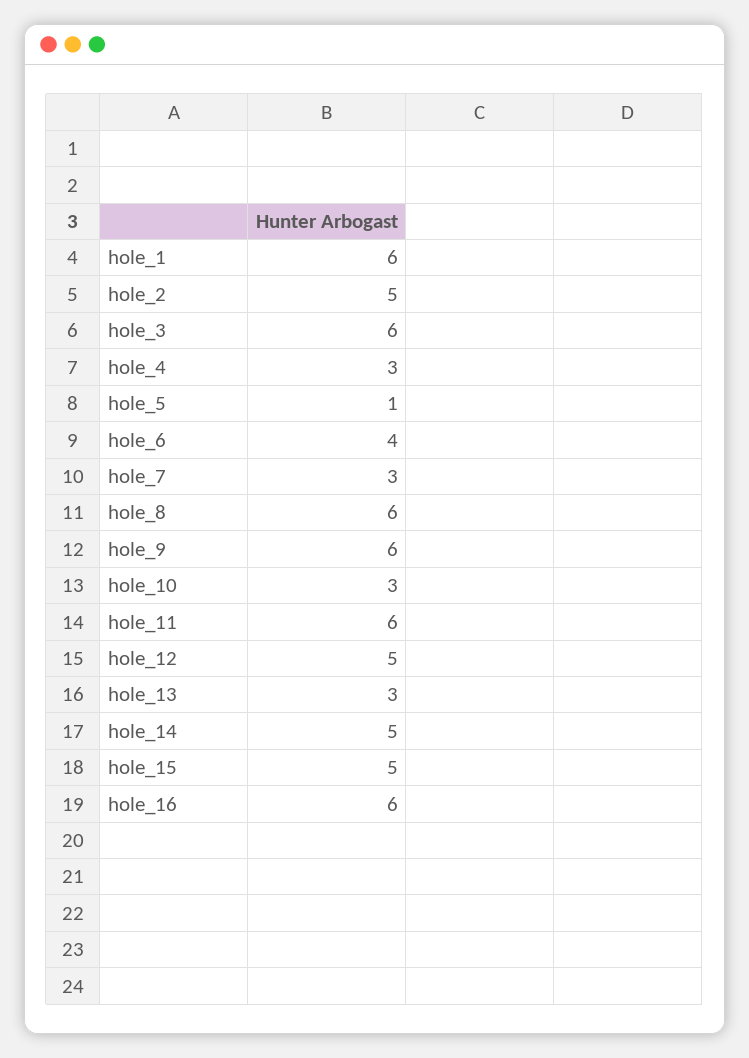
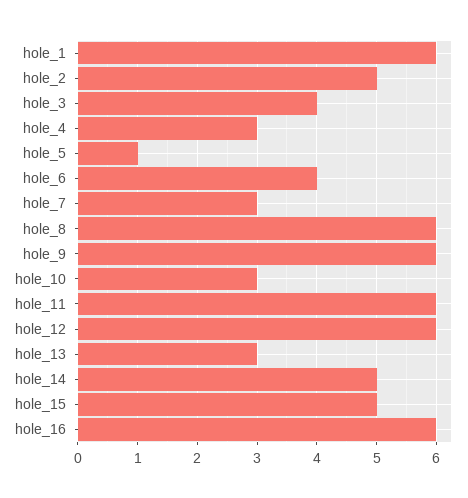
  {
    "hole_1": 6,
    "hole_2": 5,
-   "hole_3": 6,
+   "hole_3": 4,
    "hole_4": 3,
    "hole_5": 1,
    "hole_6": 4,
    "hole_7": 3,
    "hole_8": 6,
    "hole_9": 6,
    "hole_10": 3,
    "hole_11": 6,
-   "hole_12": 5,
+   "hole_12": 6,
    "hole_13": 3,
    "hole_14": 5,
    "hole_15": 5,
    "hole_16": 6
  }

